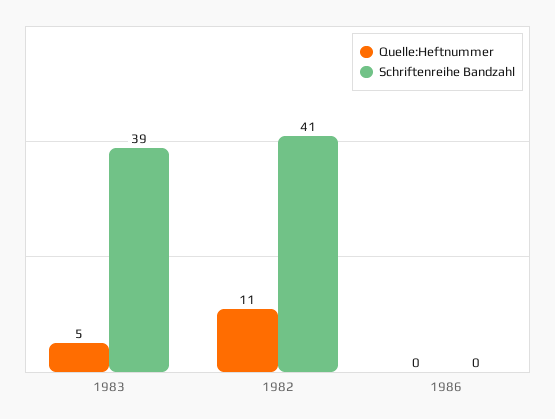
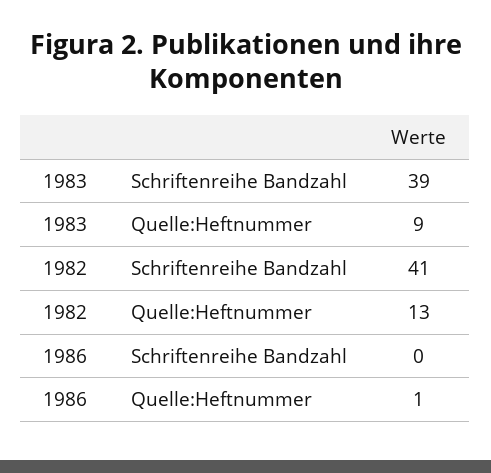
  {
    "Quelle:Heftnummer": {
-     "1983": 5,
+     "1983": 9,
-     "1982": 11,
+     "1982": 13,
-     "1986": 0
+     "1986": 1
    },
    "Schriftenreihe Bandzahl": {
      "1983": 39,
      "1982": 41,
      "1986": 0
    }
  }

